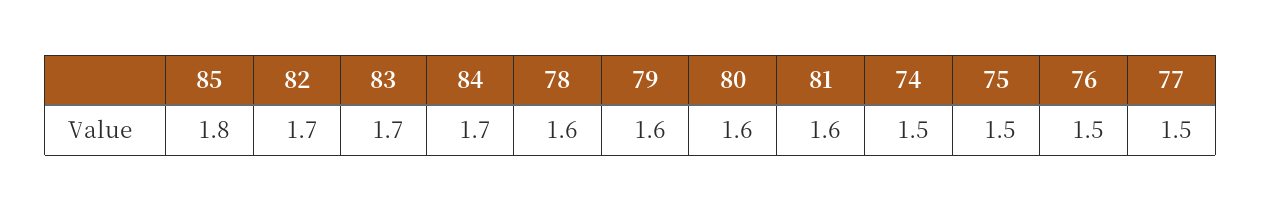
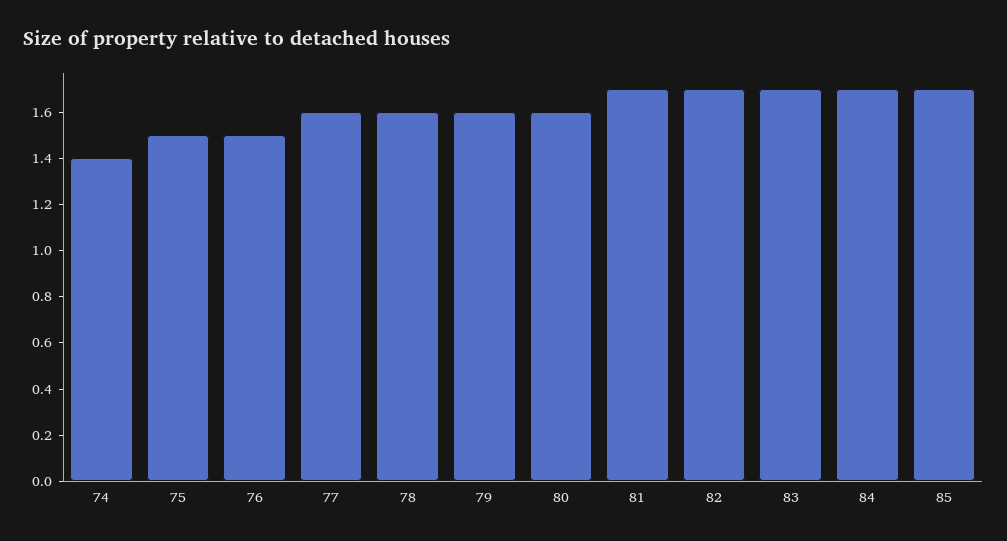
  {
-   "85": 1.8,
+   "85": 1.7,
    "82": 1.7,
    "83": 1.7,
    "84": 1.7,
    "78": 1.6,
    "79": 1.6,
    "80": 1.6,
-   "81": 1.6,
+   "81": 1.7,
-   "74": 1.5,
+   "74": 1.4,
    "75": 1.5,
    "76": 1.5,
-   "77": 1.5
+   "77": 1.6
  }

